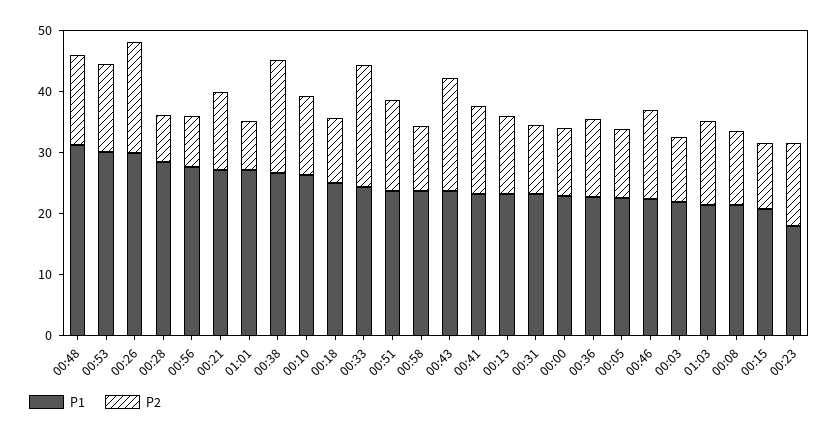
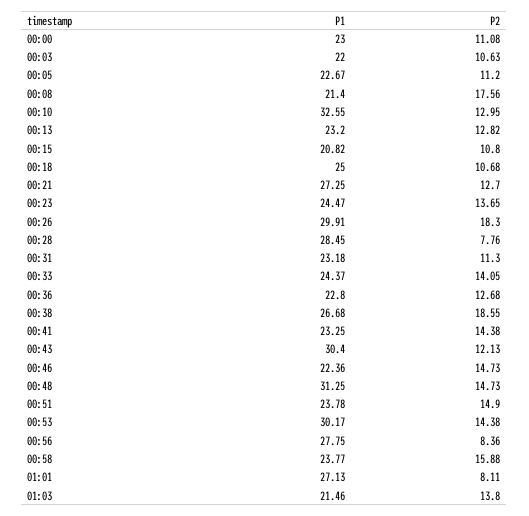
  {
    "P1": {
      "00:48": 31.25,
      "00:53": 30.17,
      "00:26": 29.91,
      "00:28": 28.45,
      "00:56": 27.75,
      "00:21": 27.25,
      "01:01": 27.13,
      "00:38": 26.68,
-     "00:10": 26,
+     "00:10": 32.55,
      "00:18": 25,
      "00:33": 24.37,
      "00:51": 23.78,
      "00:58": 23.77,
-     "00:43": 24,
+     "00:43": 30.4,
      "00:41": 23.25,
      "00:13": 23.2,
      "00:31": 23.18,
      "00:00": 23,
      "00:36": 22.8,
      "00:05": 22.67,
      "00:46": 22.36,
      "00:03": 22,
      "01:03": 21.46,
      "00:08": 21.4,
      "00:15": 20.82,
-     "00:23": 18
+     "00:23": 24.47
    },
    "P2": {
      "00:48": 14.73,
      "00:53": 14.38,
      "00:26": 18.3,
      "00:28": 7.76,
      "00:56": 8.36,
      "00:21": 12.7,
      "01:01": 8.11,
      "00:38": 18.55,
      "00:10": 12.95,
      "00:18": 10.68,
-     "00:33": 20,
+     "00:33": 14.05,
      "00:51": 14.9,
-     "00:58": 10,
+     "00:58": 15.88,
-     "00:43": 18,
+     "00:43": 12.13,
      "00:41": 14.38,
      "00:13": 12.82,
      "00:31": 11.3,
      "00:00": 11.08,
      "00:36": 12.68,
      "00:05": 11.2,
      "00:46": 14.73,
      "00:03": 10.63,
      "01:03": 13.8,
-     "00:08": 12,
+     "00:08": 17.56,
      "00:15": 10.8,
      "00:23": 13.65
    }
  }

